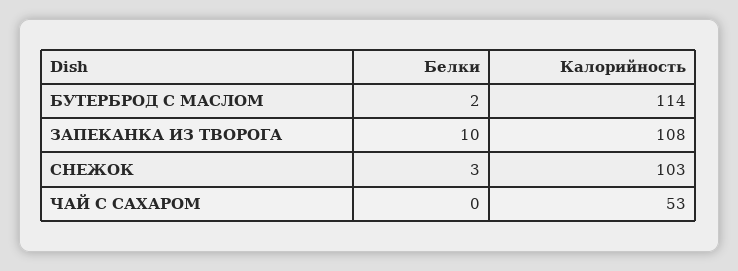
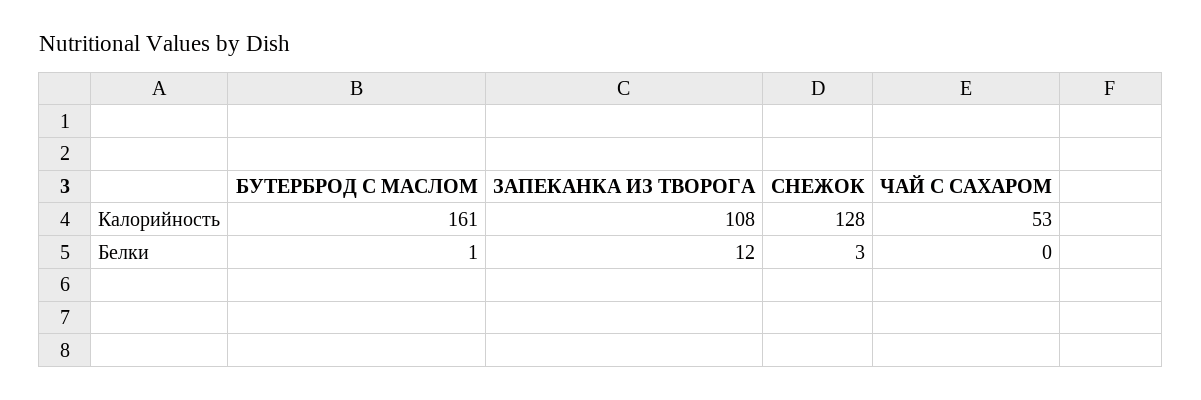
  {
    "Белки": {
-     "БУТЕРБРОД С МАСЛОМ": 2,
+     "БУТЕРБРОД С МАСЛОМ": 1,
-     "ЗАПЕКАНКА ИЗ ТВОРОГА": 10,
+     "ЗАПЕКАНКА ИЗ ТВОРОГА": 12,
      "СНЕЖОК": 3,
      "ЧАЙ С САХАРОМ": 0
    },
    "Калорийность": {
-     "БУТЕРБРОД С МАСЛОМ": 114,
+     "БУТЕРБРОД С МАСЛОМ": 161,
      "ЗАПЕКАНКА ИЗ ТВОРОГА": 108,
-     "СНЕЖОК": 103,
+     "СНЕЖОК": 128,
      "ЧАЙ С САХАРОМ": 53
    }
  }

